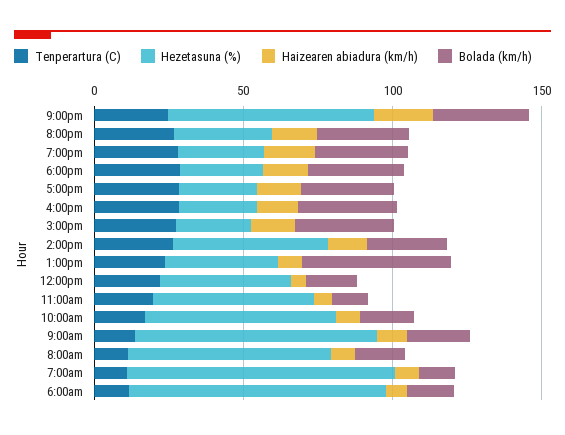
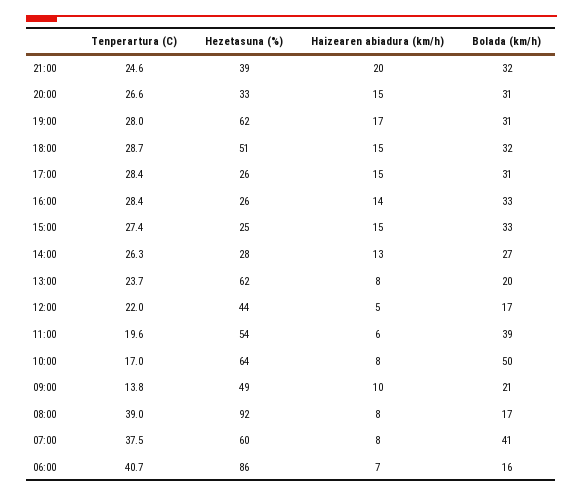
  {
    "Tenperartura (C)": {
      "9:00pm": 24.6,
      "8:00pm": 26.6,
      "7:00pm": 28,
      "6:00pm": 28.7,
      "5:00pm": 28.4,
      "4:00pm": 28.4,
      "3:00pm": 27.4,
      "2:00pm": 26.3,
      "1:00pm": 23.7,
      "12:00pm": 22,
      "11:00am": 19.6,
      "10:00am": 17,
      "9:00am": 13.8,
-     "8:00am": 10,
+     "8:00am": 39,
-     "7:00am": 10,
+     "7:00am": 37.5,
-     "6:00am": 10
+     "6:00am": 40.7
    },
    "Hezetasuna (%)": {
-     "9:00pm": 70,
+     "9:00pm": 39,
      "8:00pm": 33,
-     "7:00pm": 30,
+     "7:00pm": 62,
-     "6:00pm": 30,
+     "6:00pm": 51,
      "5:00pm": 26,
      "4:00pm": 26,
      "3:00pm": 25,
-     "2:00pm": 50,
+     "2:00pm": 28,
-     "1:00pm": 40,
+     "1:00pm": 62,
      "12:00pm": 44,
      "11:00am": 54,
      "10:00am": 64,
-     "9:00am": 80,
+     "9:00am": 49,
-     "8:00am": 70,
+     "8:00am": 92,
-     "7:00am": 90,
+     "7:00am": 60,
      "6:00am": 86
    },
    "Haizearen abiadura (km/h)": {
      "9:00pm": 20,
      "8:00pm": 15,
      "7:00pm": 17,
      "6:00pm": 15,
      "5:00pm": 15,
      "4:00pm": 14,
      "3:00pm": 15,
      "2:00pm": 13,
      "1:00pm": 8,
      "12:00pm": 5,
      "11:00am": 6,
      "10:00am": 8,
      "9:00am": 10,
      "8:00am": 8,
      "7:00am": 8,
      "6:00am": 7
    },
    "Bolada (km/h)": {
      "9:00pm": 32,
      "8:00pm": 31,
      "7:00pm": 31,
      "6:00pm": 32,
      "5:00pm": 31,
      "4:00pm": 33,
      "3:00pm": 33,
      "2:00pm": 27,
-     "1:00pm": 50,
+     "1:00pm": 20,
      "12:00pm": 17,
-     "11:00am": 10,
+     "11:00am": 39,
-     "10:00am": 20,
+     "10:00am": 50,
      "9:00am": 21,
      "8:00am": 17,
-     "7:00am": 10,
+     "7:00am": 41,
      "6:00am": 16
    }
  }

